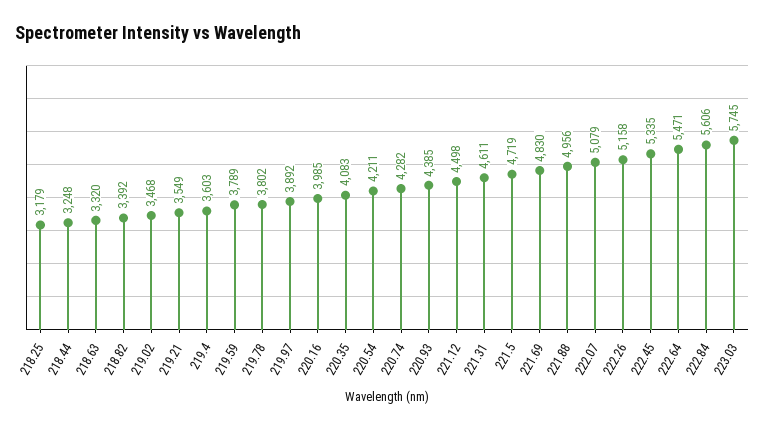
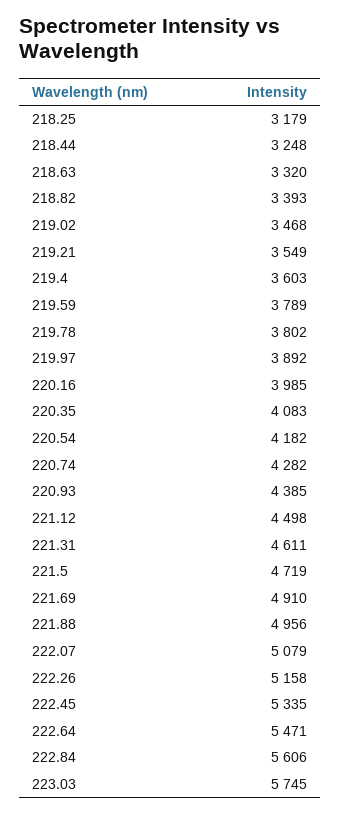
  {
    "218.25": 3179,
    "218.44": 3248,
    "218.63": 3320,
-   "218.82": 3392,
+   "218.82": 3393,
    "219.02": 3468,
    "219.21": 3549,
    "219.4": 3603,
    "219.59": 3789,
    "219.78": 3802,
    "219.97": 3892,
    "220.16": 3985,
    "220.35": 4083,
-   "220.54": 4211,
+   "220.54": 4182,
    "220.74": 4282,
    "220.93": 4385,
    "221.12": 4498,
    "221.31": 4611,
    "221.5": 4719,
-   "221.69": 4830,
+   "221.69": 4910,
    "221.88": 4956,
    "222.07": 5079,
    "222.26": 5158,
    "222.45": 5335,
    "222.64": 5471,
    "222.84": 5606,
    "223.03": 5745
  }

